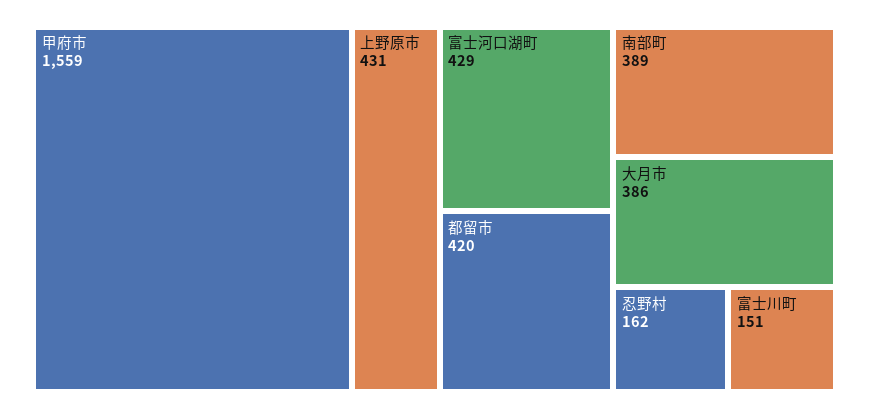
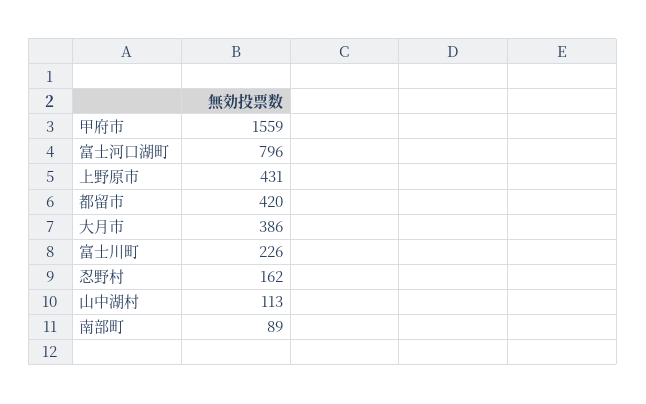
  {
    "甲府市": 1559,
    "上野原市": 431,
-   "富士河口湖町": 429,
+   "富士河口湖町": 796,
    "都留市": 420,
-   "南部町": 389,
+   "南部町": 89,
    "大月市": 386,
    "忍野村": 162,
-   "富士川町": 151
+   "富士川町": 226,
+   "山中湖村": 113
  }

